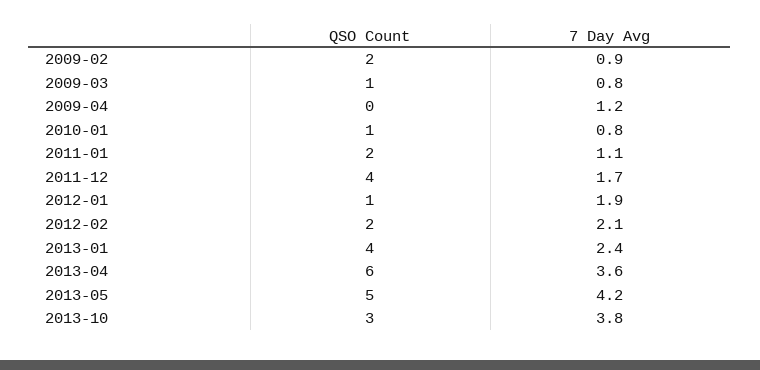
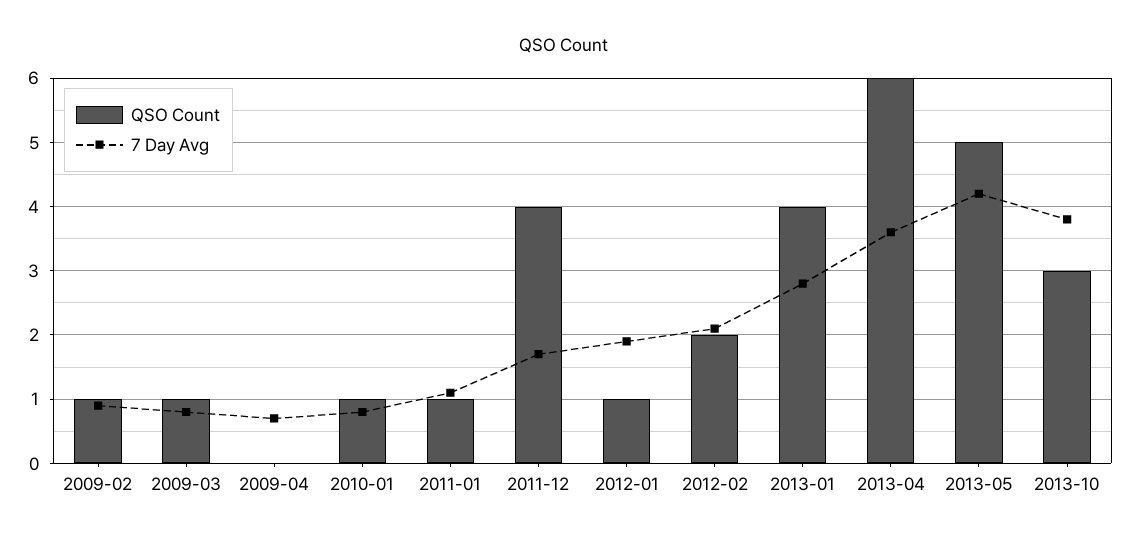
  {
    "QSO Count": {
-     "2009-02": 2,
+     "2009-02": 1,
      "2009-03": 1,
      "2009-04": 0,
      "2010-01": 1,
-     "2011-01": 2,
+     "2011-01": 1,
      "2011-12": 4,
      "2012-01": 1,
      "2012-02": 2,
      "2013-01": 4,
      "2013-04": 6,
      "2013-05": 5,
      "2013-10": 3
    },
    "7 Day Avg": {
      "2009-02": 0.9,
      "2009-03": 0.8,
-     "2009-04": 1.2,
+     "2009-04": 0.7,
      "2010-01": 0.8,
      "2011-01": 1.1,
      "2011-12": 1.7,
      "2012-01": 1.9,
      "2012-02": 2.1,
-     "2013-01": 2.4,
+     "2013-01": 2.8,
      "2013-04": 3.6,
      "2013-05": 4.2,
      "2013-10": 3.8
    }
  }

